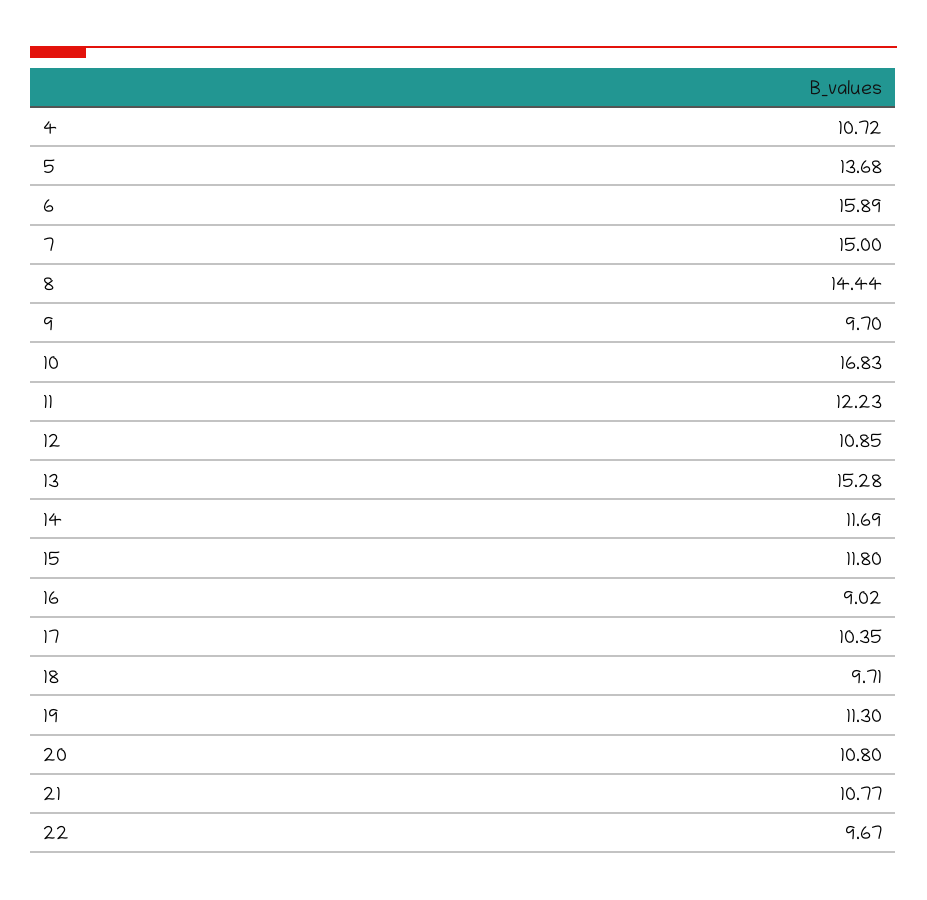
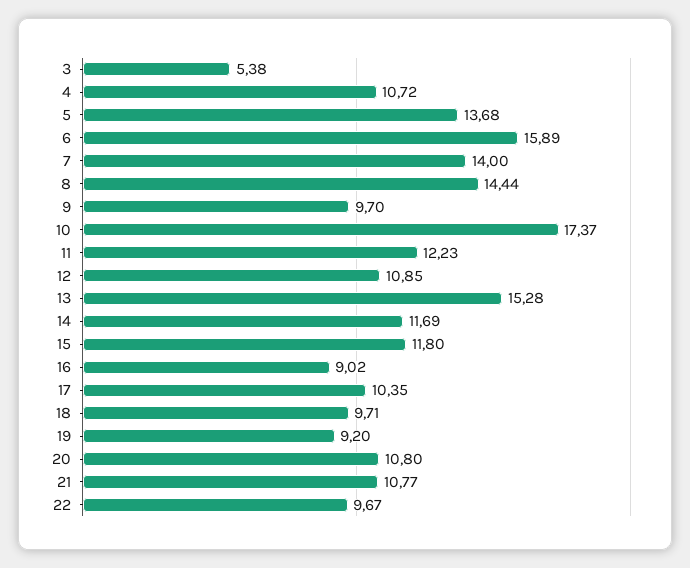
  {
    "4": 10.72,
    "5": 13.68,
    "6": 15.89,
-   "7": 15,
+   "7": 14,
    "8": 14.44,
    "9": 9.7,
-   "10": 16.83,
+   "10": 17.37,
    "11": 12.23,
    "12": 10.85,
    "13": 15.28,
    "14": 11.69,
    "15": 11.8,
    "16": 9.02,
    "17": 10.35,
    "18": 9.71,
-   "19": 11.3,
+   "19": 9.2,
    "20": 10.8,
    "21": 10.77,
-   "22": 9.67
+   "22": 9.67,
+   "3": 5.38
  }

